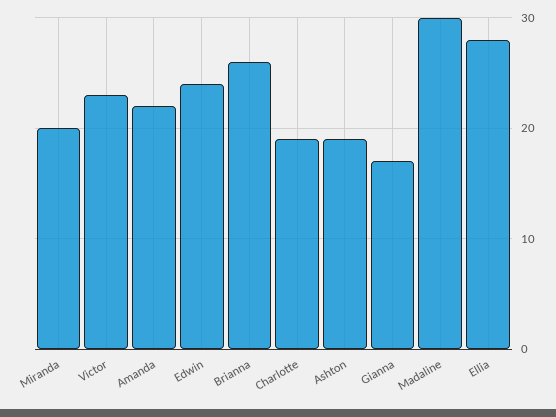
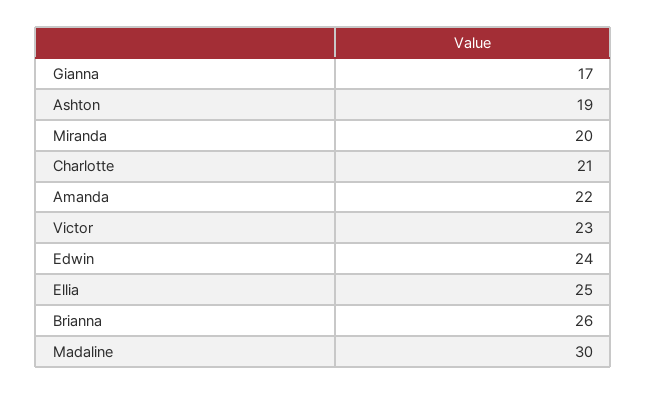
  {
    "Miranda": 20,
    "Victor": 23,
    "Amanda": 22,
    "Edwin": 24,
    "Brianna": 26,
-   "Charlotte": 19,
+   "Charlotte": 21,
    "Ashton": 19,
    "Gianna": 17,
    "Madaline": 30,
-   "Ellia": 28
+   "Ellia": 25
  }

